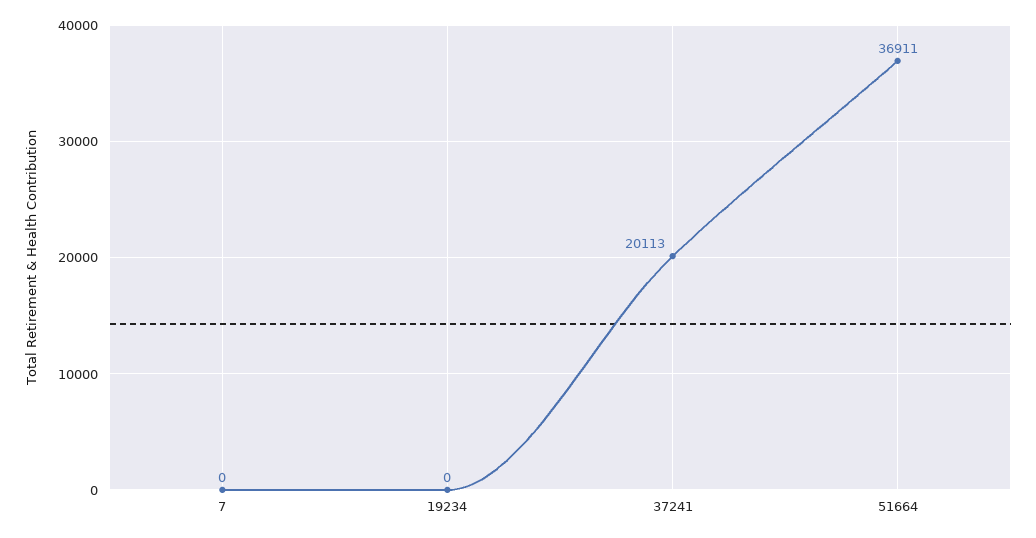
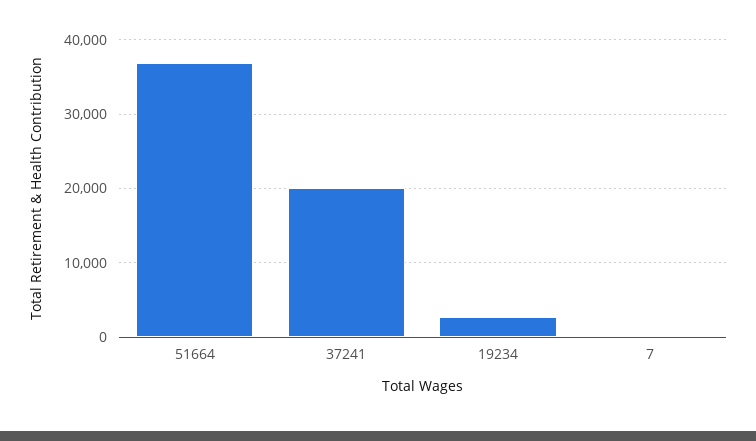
  {
    "7": 0,
-   "19234": 0,
+   "19234": 3000,
    "37241": 20113,
    "51664": 36911
  }

